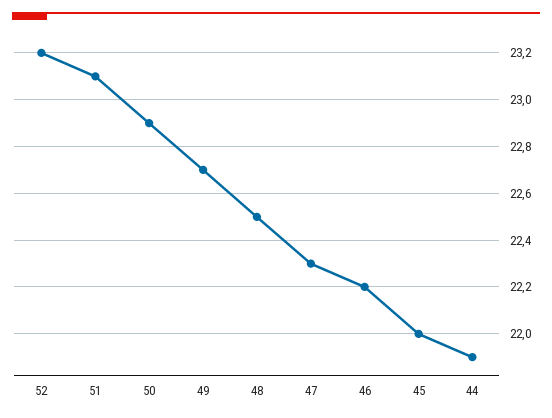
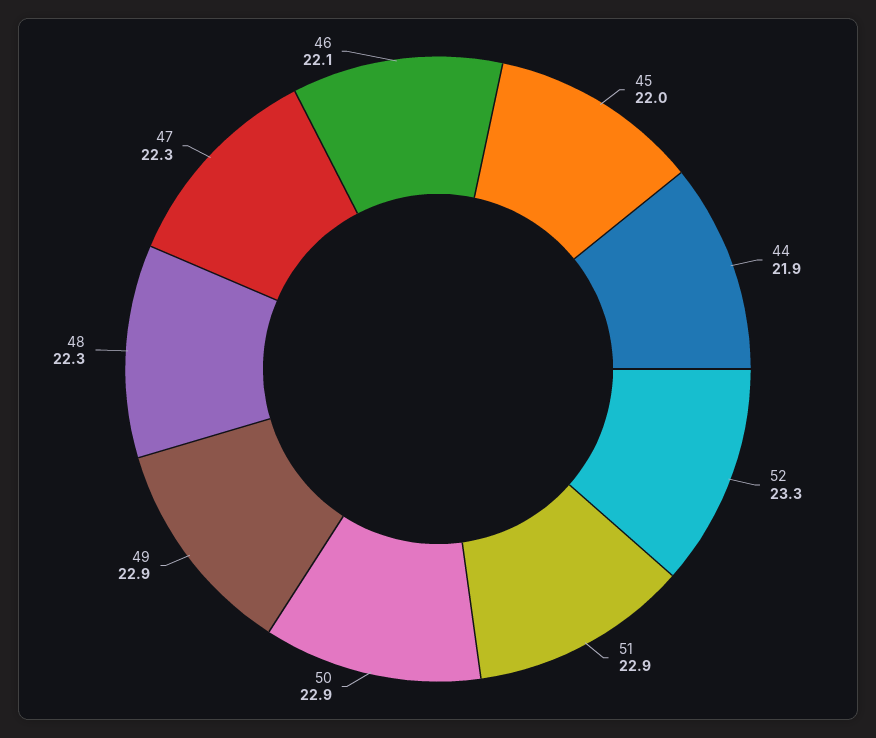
  {
-   "52": 23.2,
+   "52": 23.3,
-   "51": 23.1,
+   "51": 22.9,
    "50": 22.9,
-   "49": 22.7,
+   "49": 22.9,
-   "48": 22.5,
+   "48": 22.3,
    "47": 22.3,
-   "46": 22.2,
+   "46": 22.1,
    "45": 22,
    "44": 21.9
  }

